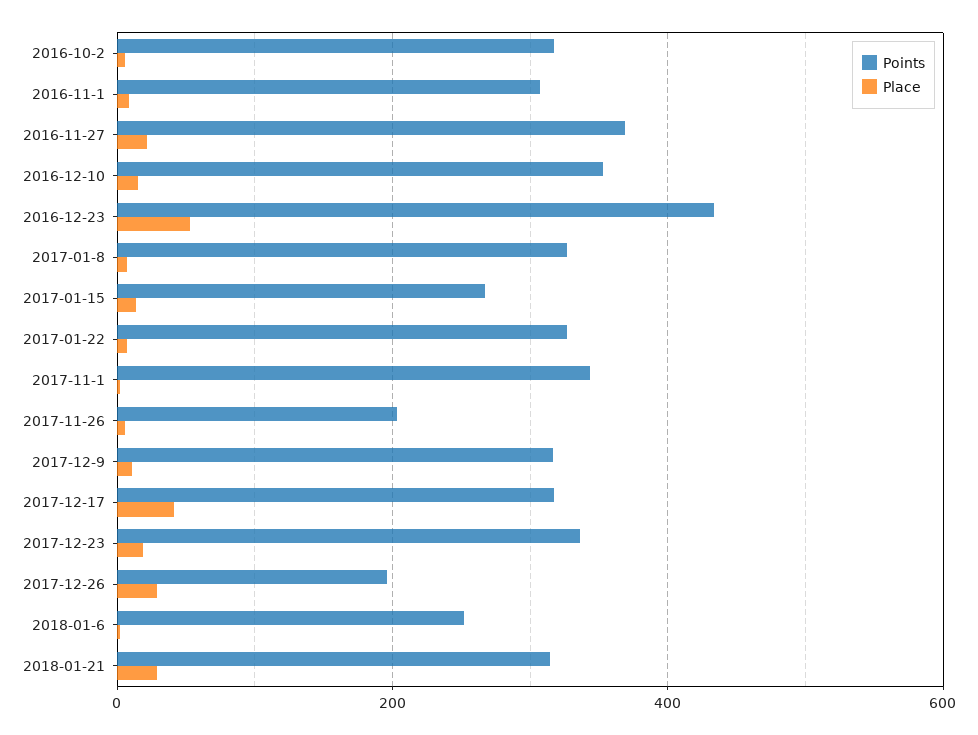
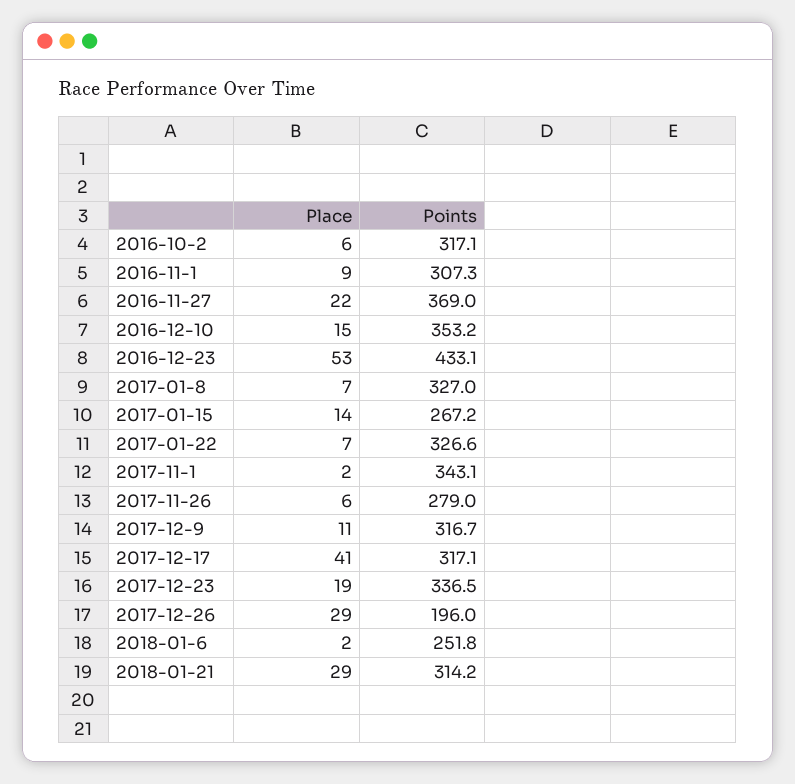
  {
    "Points": {
      "2016-10-2": 317.1,
      "2016-11-1": 307.3,
      "2016-11-27": 369,
      "2016-12-10": 353.2,
      "2016-12-23": 433.1,
      "2017-01-8": 327,
      "2017-01-15": 267.2,
      "2017-01-22": 326.6,
      "2017-11-1": 343.1,
-     "2017-11-26": 200,
+     "2017-11-26": 279,
      "2017-12-9": 316.7,
      "2017-12-17": 317.1,
      "2017-12-23": 336.5,
      "2017-12-26": 196,
      "2018-01-6": 251.8,
      "2018-01-21": 314.2
    },
    "Place": {
      "2016-10-2": 6,
      "2016-11-1": 9,
      "2016-11-27": 22,
      "2016-12-10": 15,
      "2016-12-23": 53,
      "2017-01-8": 7,
      "2017-01-15": 14,
      "2017-01-22": 7,
      "2017-11-1": 2,
      "2017-11-26": 6,
      "2017-12-9": 11,
      "2017-12-17": 41,
      "2017-12-23": 19,
      "2017-12-26": 29,
      "2018-01-6": 2,
      "2018-01-21": 29
    }
  }

